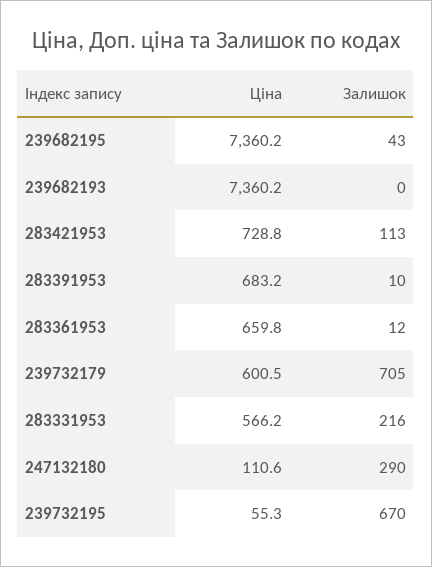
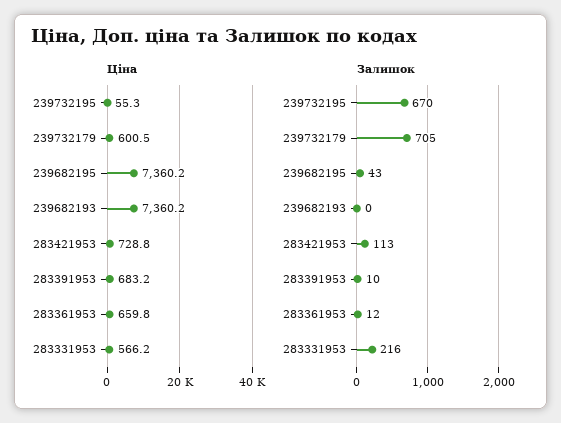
  {
    "Ціна": {
      "239682195": 7360.2,
      "239682193": 7360.2,
      "283421953": 728.8,
      "283391953": 683.2,
      "283361953": 659.8,
      "239732179": 600.5,
      "283331953": 566.2,
-     "247132180": 110.6,
      "239732195": 55.3
    },
    "Залишок": {
      "239682195": 43,
      "239682193": 0,
      "283421953": 113,
      "283391953": 10,
      "283361953": 12,
      "239732179": 705,
      "283331953": 216,
-     "247132180": 290,
      "239732195": 670
    }
  }

